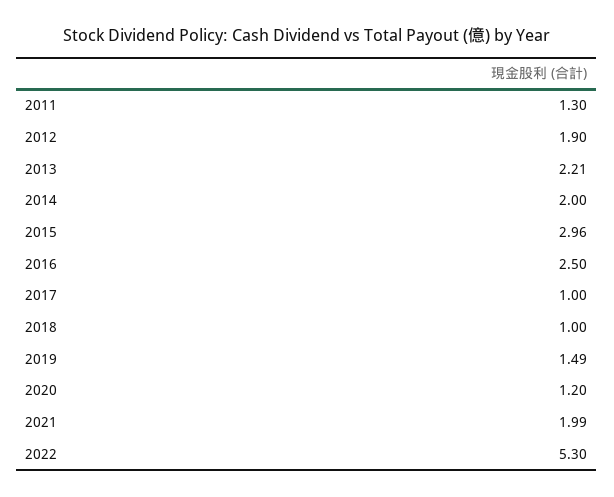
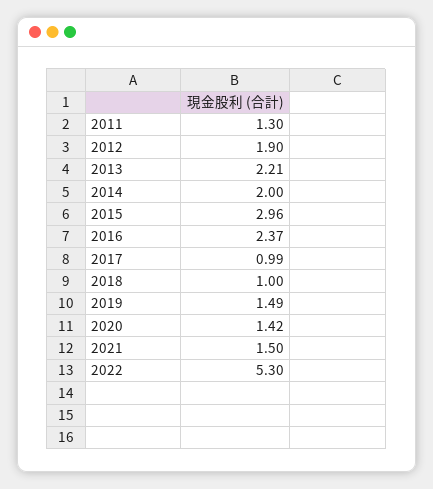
  {
    "2011": 1.3,
    "2012": 1.9,
    "2013": 2.21,
    "2014": 2,
    "2015": 2.96,
-   "2016": 2.5,
+   "2016": 2.37,
-   "2017": 1,
+   "2017": 0.99,
    "2018": 1,
    "2019": 1.49,
-   "2020": 1.2,
+   "2020": 1.42,
-   "2021": 1.99,
+   "2021": 1.5,
    "2022": 5.3
  }

